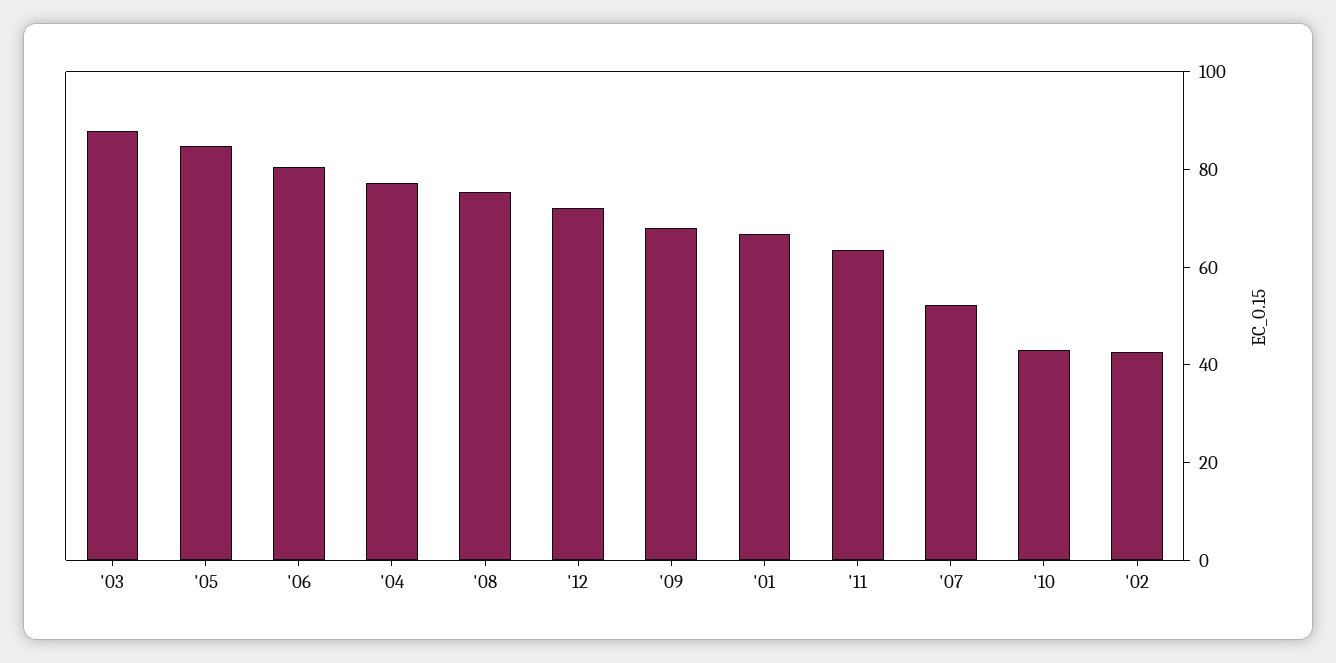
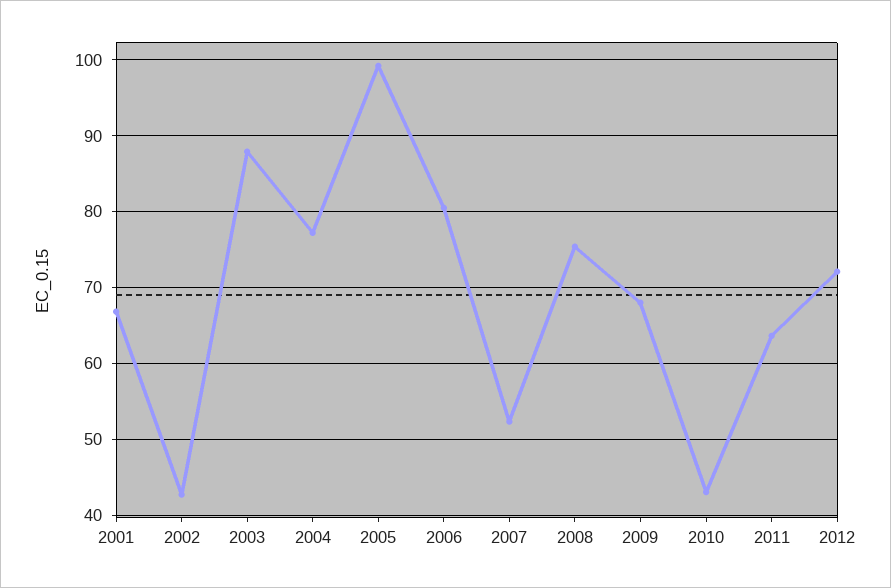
  {
    "'03": 88,
-   "'05": 85,
+   "'05": 99,
    "'06": 80,
    "'04": 77,
    "'08": 75,
    "'12": 72,
    "'09": 68,
    "'01": 67,
    "'11": 64,
    "'07": 52,
    "'10": 43,
    "'02": 43
  }

